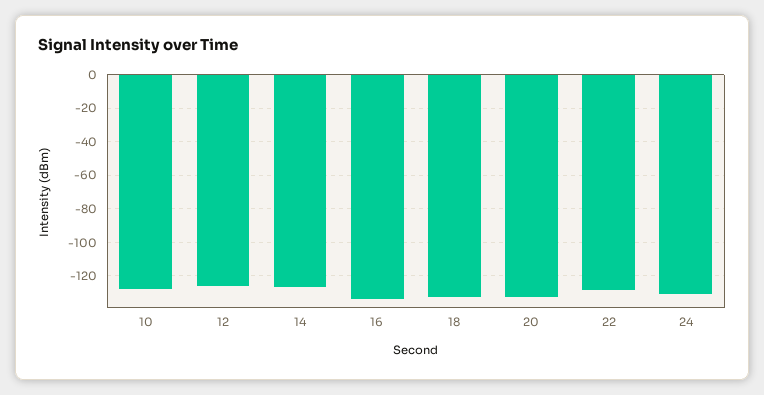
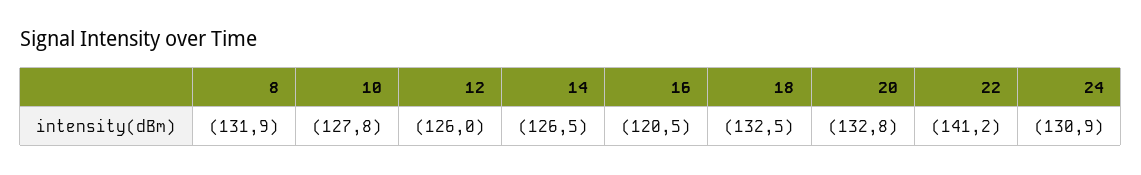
  {
    "10": -127.8,
    "12": -126,
    "14": -126.5,
-   "16": -135,
+   "16": -120.5,
    "18": -132.5,
    "20": -132.8,
-   "22": -130,
+   "22": -141.2,
-   "24": -130.9
+   "24": -130.9,
+   "8": -131.9
  }

